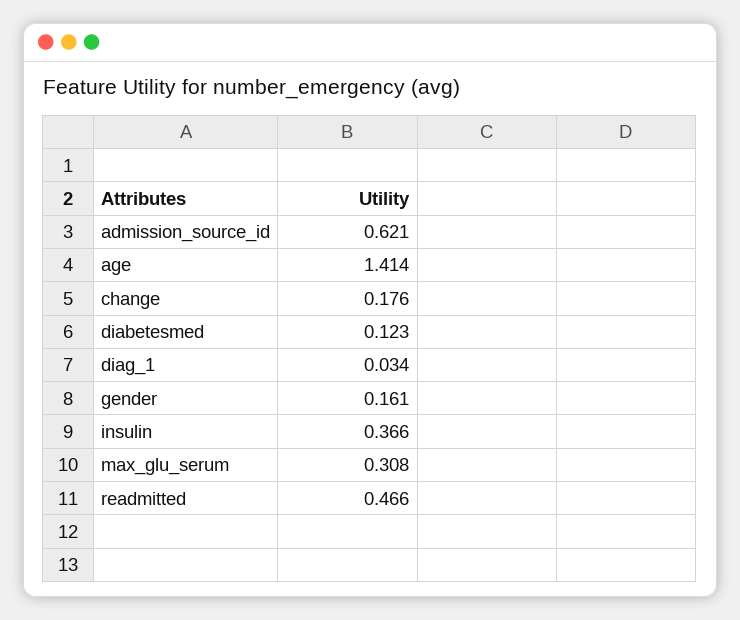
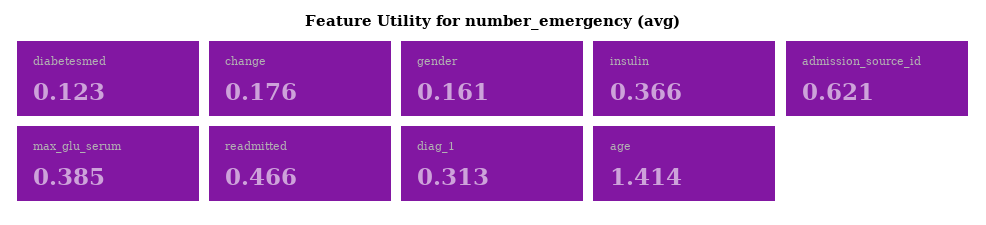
  {
    "admission_source_id": 0.621,
    "age": 1.414,
    "change": 0.176,
    "diabetesmed": 0.123,
-   "diag_1": 0.034,
+   "diag_1": 0.313,
    "gender": 0.161,
    "insulin": 0.366,
-   "max_glu_serum": 0.308,
+   "max_glu_serum": 0.385,
    "readmitted": 0.466
  }

